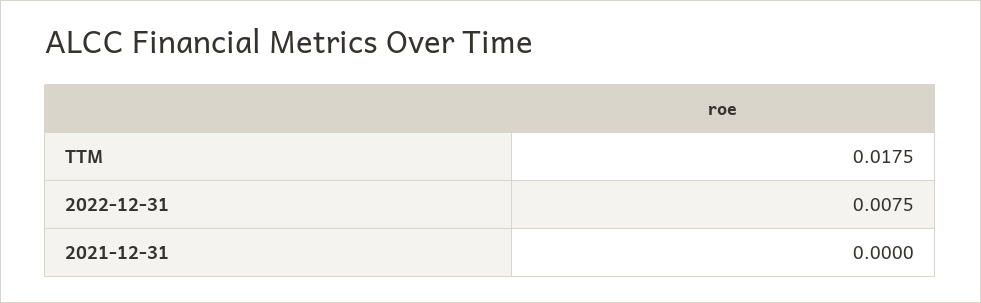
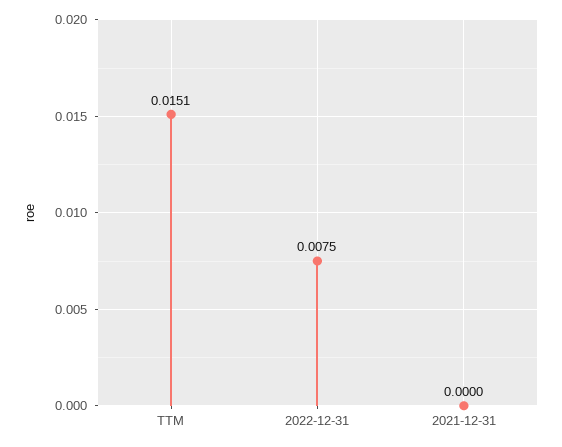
  {
-   "TTM": 0.0175,
+   "TTM": 0.0151,
    "2022-12-31": 0.0075,
    "2021-12-31": 0
  }

